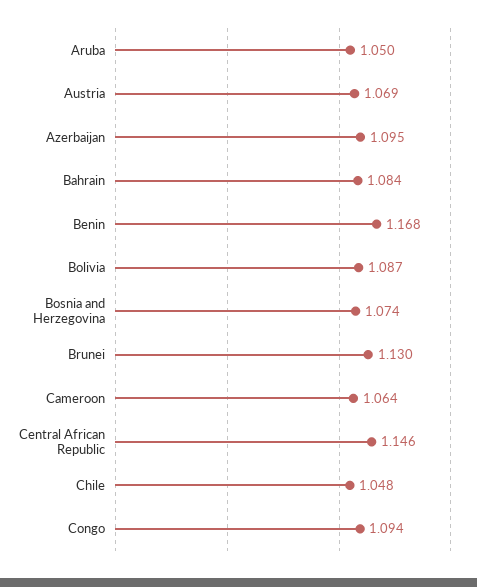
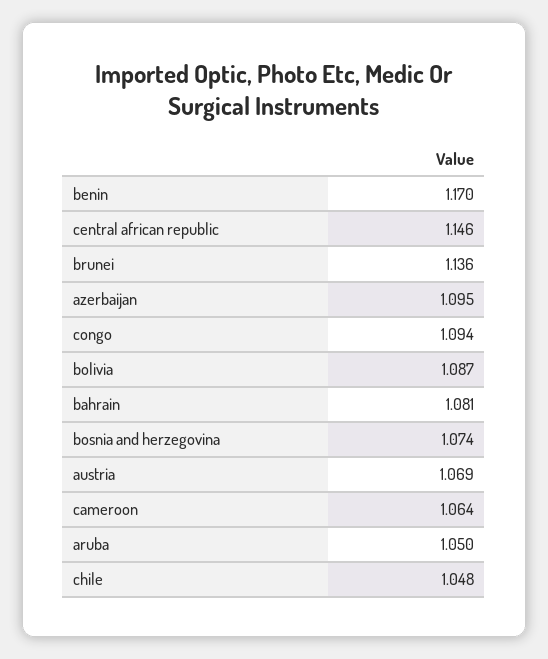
  {
    "Aruba": 1.05,
    "Austria": 1.069,
    "Azerbaijan": 1.095,
-   "Bahrain": 1.084,
+   "Bahrain": 1.081,
-   "Benin": 1.168,
+   "Benin": 1.17,
    "Bolivia": 1.087,
    "Bosnia and Herzegovina": 1.074,
-   "Brunei": 1.13,
+   "Brunei": 1.136,
    "Cameroon": 1.064,
    "Central African Republic": 1.146,
    "Chile": 1.048,
    "Congo": 1.094
  }

